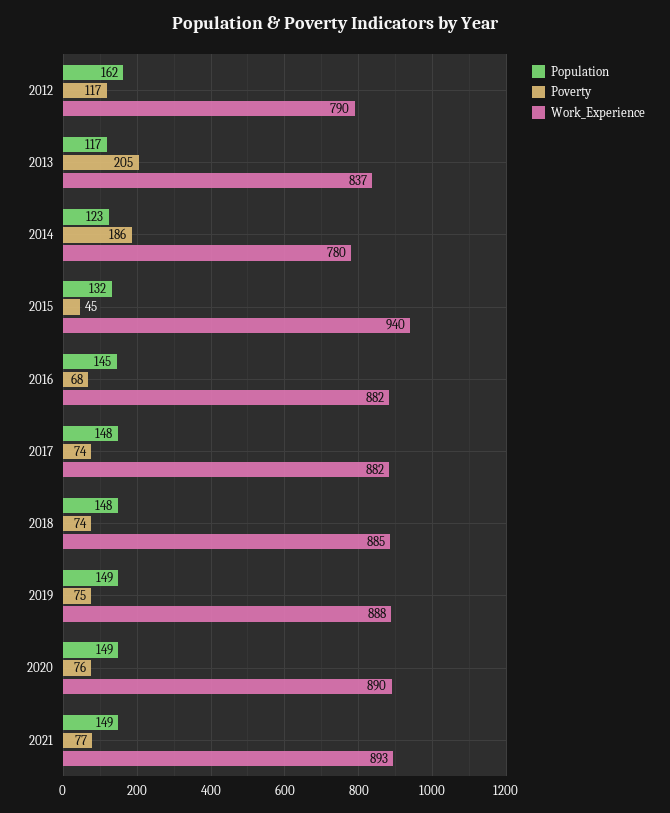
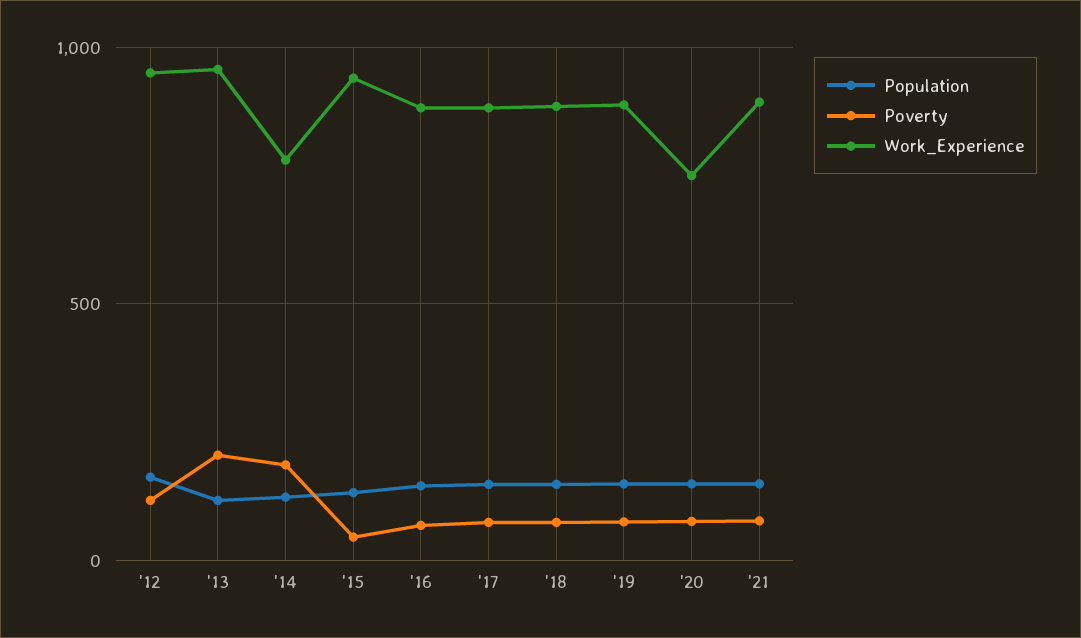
  {
    "Population": {
      "2012": 162,
      "2013": 117,
      "2014": 123,
      "2015": 132,
      "2016": 145,
      "2017": 148,
      "2018": 148,
      "2019": 149,
      "2020": 149,
      "2021": 149
    },
    "Poverty": {
      "2012": 117,
      "2013": 205,
      "2014": 186,
      "2015": 45,
      "2016": 68,
      "2017": 74,
      "2018": 74,
      "2019": 75,
      "2020": 76,
      "2021": 77
    },
    "Work_Experience": {
-     "2012": 790,
+     "2012": 950,
-     "2013": 837,
+     "2013": 950,
      "2014": 780,
      "2015": 940,
      "2016": 882,
      "2017": 882,
      "2018": 885,
      "2019": 888,
-     "2020": 890,
+     "2020": 750,
      "2021": 893
    }
  }

